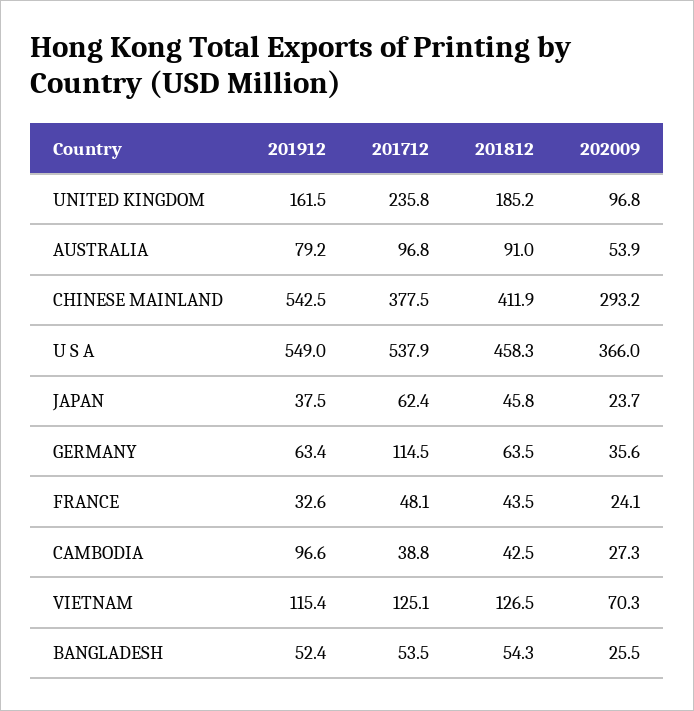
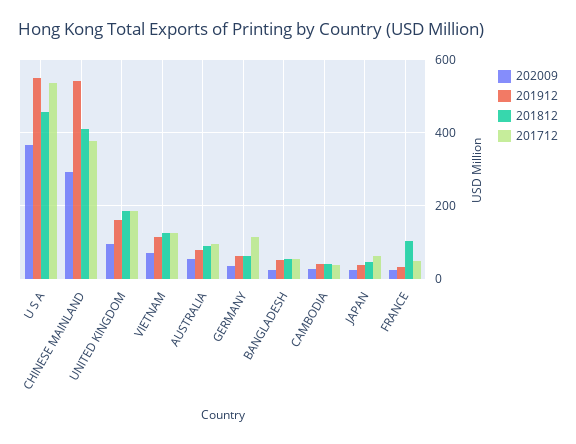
  {
    "201912": {
      "UNITED KINGDOM": 161.5,
      "AUSTRALIA": 79.2,
      "CHINESE MAINLAND": 542.5,
      "U S A": 549,
      "JAPAN": 37.5,
      "GERMANY": 63.4,
      "FRANCE": 32.6,
-     "CAMBODIA": 96.6,
+     "CAMBODIA": 40,
      "VIETNAM": 115.4,
      "BANGLADESH": 52.4
    },
    "201712": {
-     "UNITED KINGDOM": 235.8,
+     "UNITED KINGDOM": 180,
      "AUSTRALIA": 96.8,
      "CHINESE MAINLAND": 377.5,
      "U S A": 537.9,
      "JAPAN": 62.4,
      "GERMANY": 114.5,
      "FRANCE": 48.1,
      "CAMBODIA": 38.8,
      "VIETNAM": 125.1,
      "BANGLADESH": 53.5
    },
    "201812": {
      "UNITED KINGDOM": 185.2,
      "AUSTRALIA": 91,
      "CHINESE MAINLAND": 411.9,
      "U S A": 458.3,
      "JAPAN": 45.8,
      "GERMANY": 63.5,
-     "FRANCE": 43.5,
+     "FRANCE": 100,
      "CAMBODIA": 42.5,
      "VIETNAM": 126.5,
      "BANGLADESH": 54.3
    },
    "202009": {
      "UNITED KINGDOM": 96.8,
      "AUSTRALIA": 53.9,
      "CHINESE MAINLAND": 293.2,
      "U S A": 366,
      "JAPAN": 23.7,
      "GERMANY": 35.6,
      "FRANCE": 24.1,
      "CAMBODIA": 27.3,
      "VIETNAM": 70.3,
      "BANGLADESH": 25.5
    }
  }

